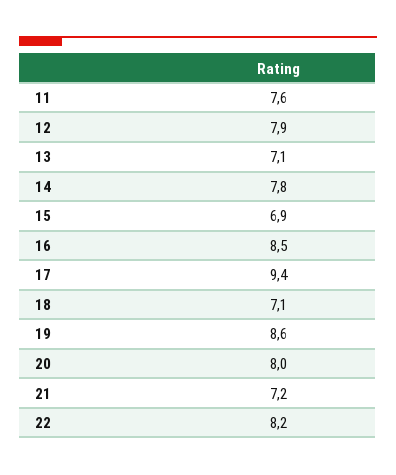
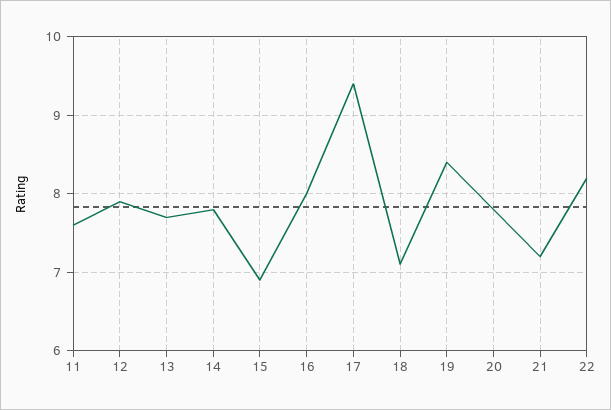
  {
    "11": 7.6,
    "12": 7.9,
-   "13": 7.1,
+   "13": 7.7,
    "14": 7.8,
    "15": 6.9,
-   "16": 8.5,
+   "16": 8,
    "17": 9.4,
    "18": 7.1,
-   "19": 8.6,
+   "19": 8.4,
-   "20": 8,
+   "20": 7.8,
    "21": 7.2,
    "22": 8.2
  }

